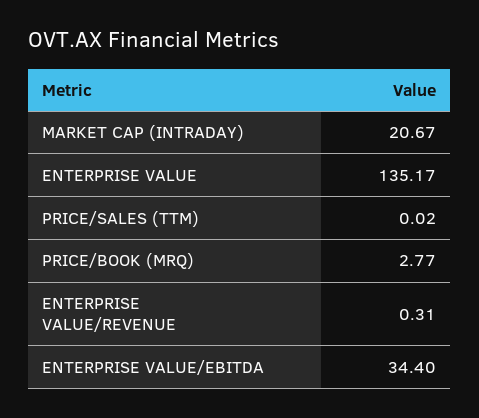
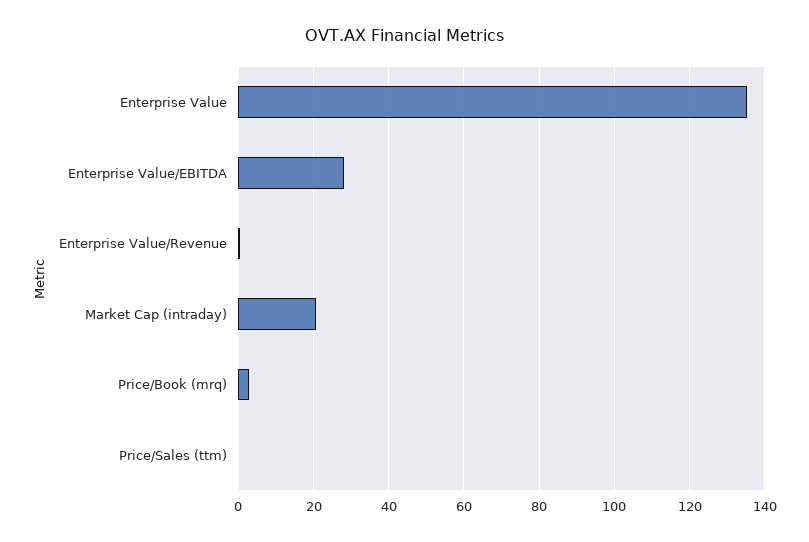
  {
    "MARKET CAP (INTRADAY)": 20.67,
    "ENTERPRISE VALUE": 135.17,
    "PRICE/SALES (TTM)": 0.02,
    "PRICE/BOOK (MRQ)": 2.77,
    "ENTERPRISE VALUE/REVENUE": 0.31,
-   "ENTERPRISE VALUE/EBITDA": 34.4
+   "ENTERPRISE VALUE/EBITDA": 28
  }

